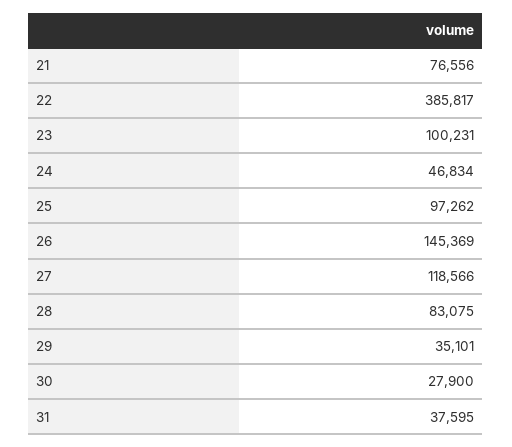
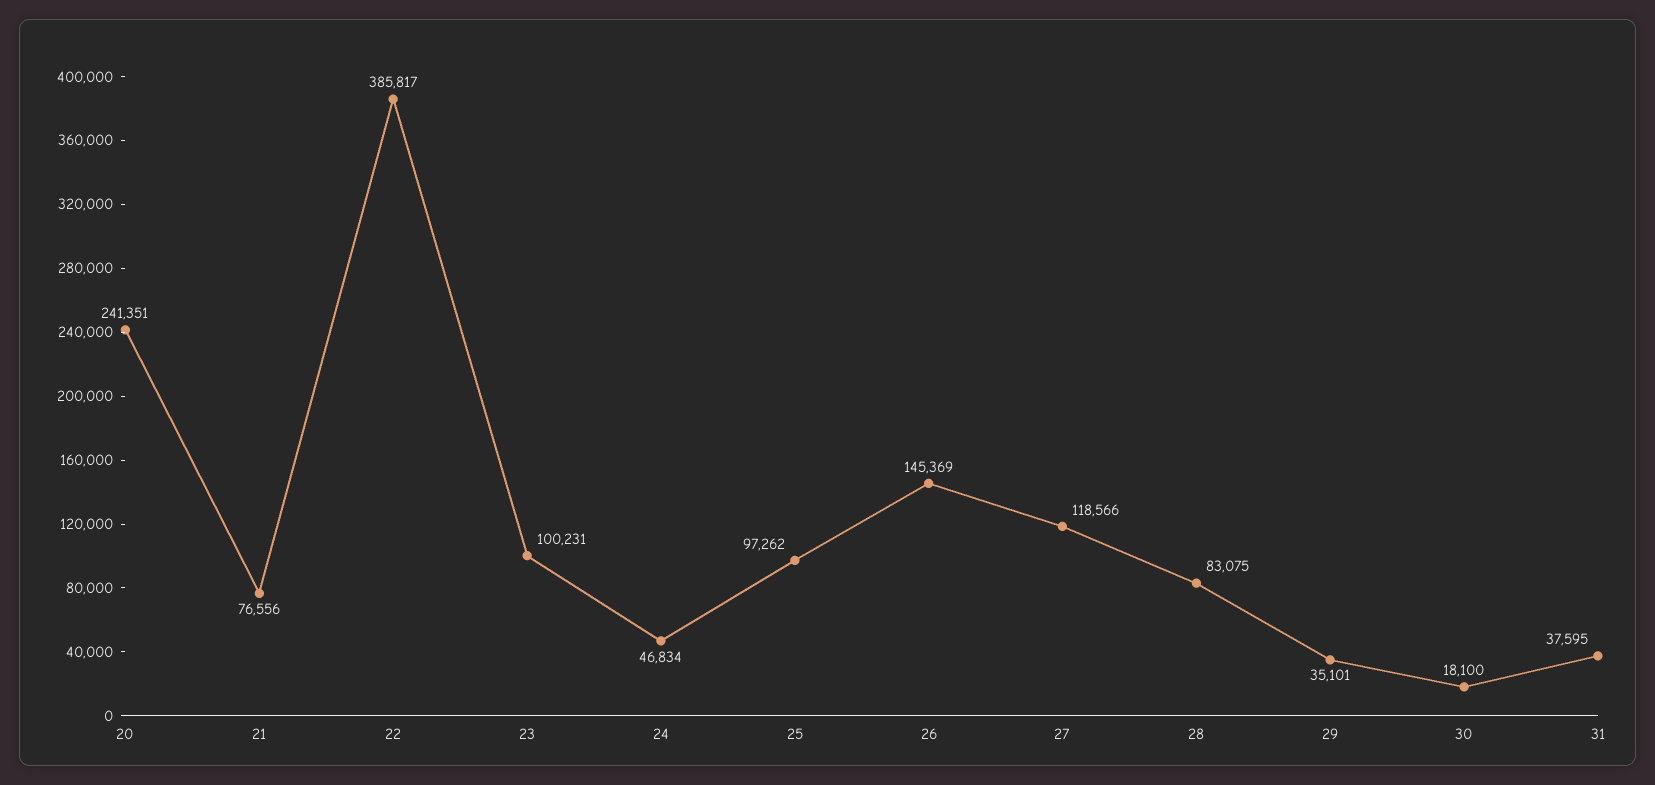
  {
    "21": 76556,
    "22": 385817,
    "23": 100231,
    "24": 46834,
    "25": 97262,
    "26": 145369,
    "27": 118566,
    "28": 83075,
    "29": 35101,
-   "30": 27900,
+   "30": 18100,
-   "31": 37595
+   "31": 37595,
+   "20": 241351
  }

